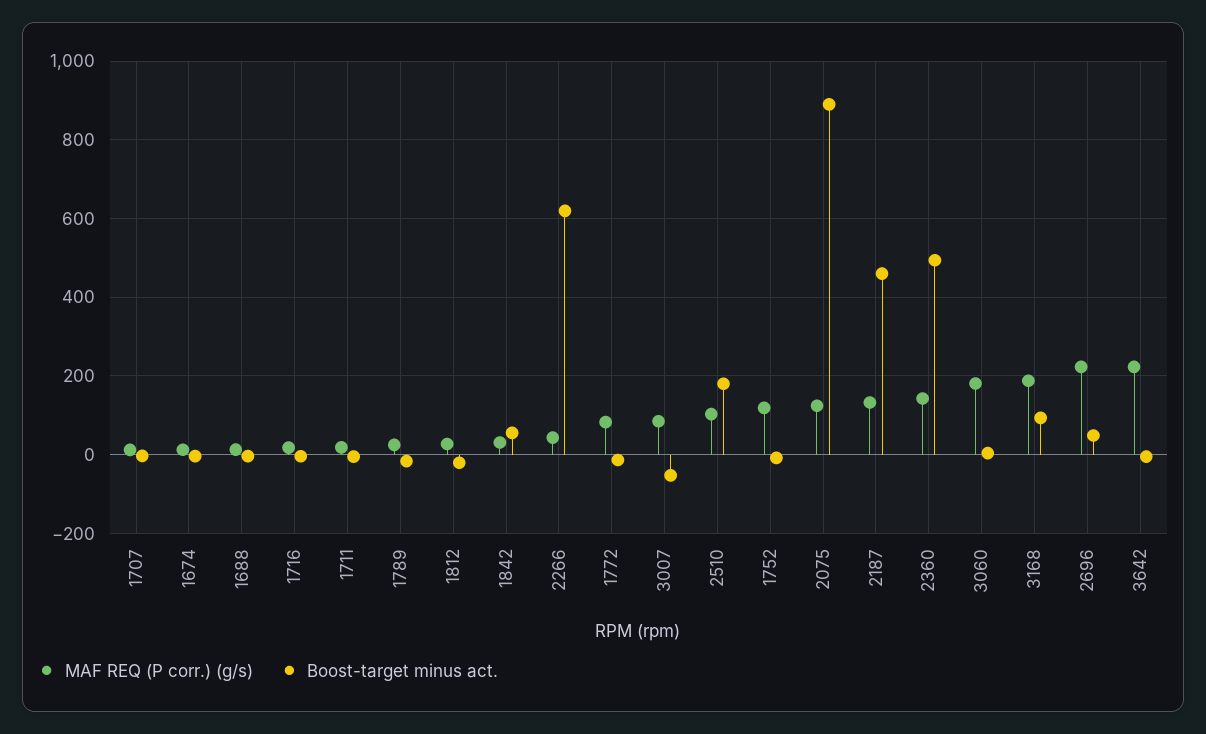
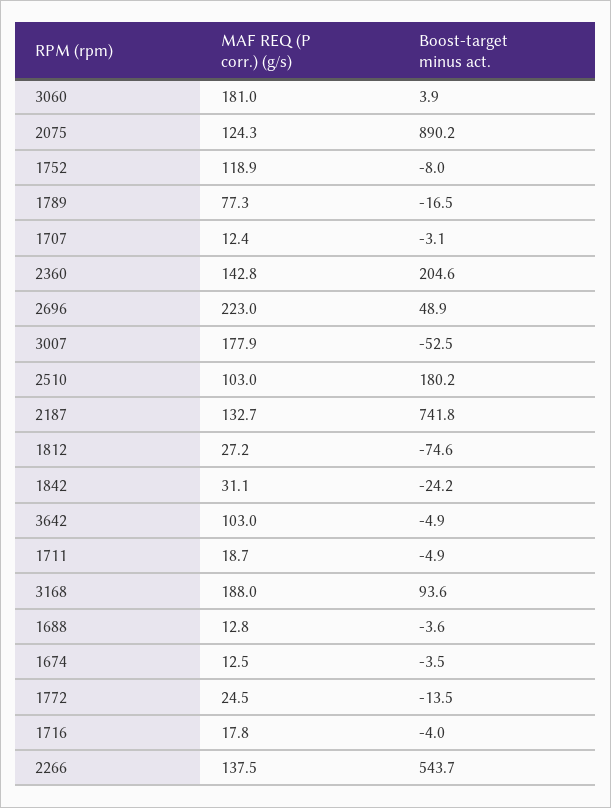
  {
    "MAF REQ (P corr.) (g/s)": {
      "1707": 12.4,
      "1674": 12.5,
      "1688": 12.8,
      "1716": 17.8,
      "1711": 18.7,
-     "1789": 20,
+     "1789": 77.3,
      "1812": 27.2,
      "1842": 31.1,
-     "2266": 40,
+     "2266": 137.5,
-     "1772": 80,
+     "1772": 24.5,
-     "3007": 80,
+     "3007": 177.9,
      "2510": 103,
      "1752": 118.9,
      "2075": 124.3,
      "2187": 132.7,
      "2360": 142.8,
      "3060": 181,
      "3168": 188,
      "2696": 223,
-     "3642": 220
+     "3642": 103
    },
    "Boost-target minus act.": {
      "1707": -3.1,
      "1674": -3.5,
      "1688": -3.6,
      "1716": -4,
      "1711": -4.9,
      "1789": -16.5,
-     "1812": -20,
+     "1812": -74.6,
-     "1842": 60,
+     "1842": -24.2,
-     "2266": 620,
+     "2266": 543.7,
      "1772": -13.5,
      "3007": -52.5,
      "2510": 180.2,
      "1752": -8,
      "2075": 890.2,
-     "2187": 460,
+     "2187": 741.8,
-     "2360": 500,
+     "2360": 204.6,
      "3060": 3.9,
      "3168": 93.6,
      "2696": 48.9,
      "3642": -4.9
    }
  }

